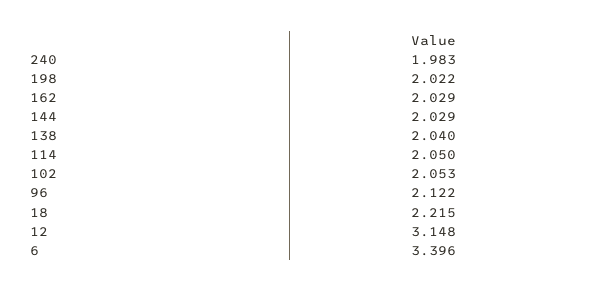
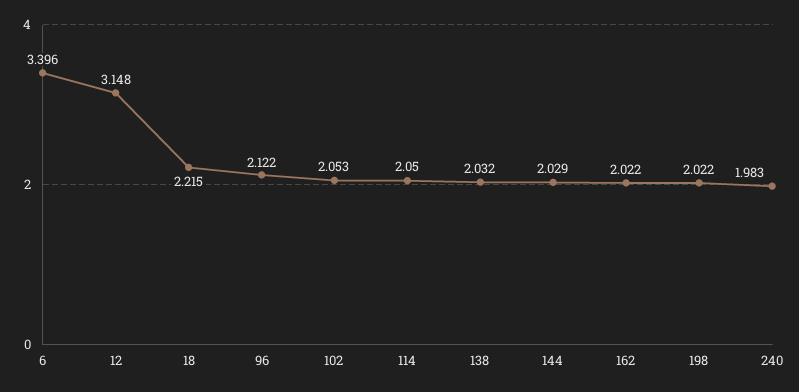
  {
    "240": 1.983,
    "198": 2.022,
-   "162": 2.029,
+   "162": 2.022,
    "144": 2.029,
-   "138": 2.04,
+   "138": 2.032,
    "114": 2.05,
    "102": 2.053,
    "96": 2.122,
    "18": 2.215,
    "12": 3.148,
    "6": 3.396
  }

